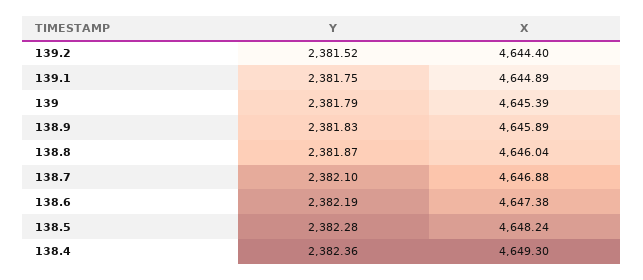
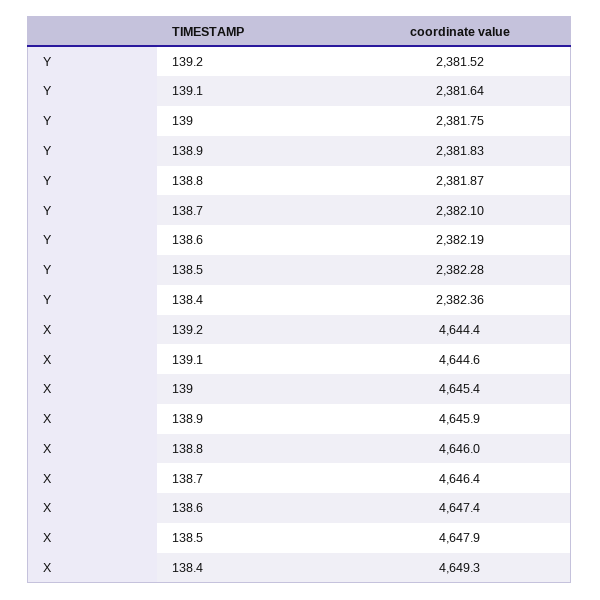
  {
    "Y": {
      "139.2": 2381.52,
-     "139.1": 2381.75,
+     "139.1": 2381.64,
-     "139": 2381.79,
+     "139": 2381.75,
      "138.9": 2381.83,
      "138.8": 2381.87,
      "138.7": 2382.1,
      "138.6": 2382.19,
      "138.5": 2382.28,
      "138.4": 2382.36
    },
    "X": {
      "139.2": 4644.4,
-     "139.1": 4644.89,
+     "139.1": 4644.6,
      "139": 4645.39,
      "138.9": 4645.89,
      "138.8": 4646.04,
-     "138.7": 4646.88,
+     "138.7": 4646.4,
      "138.6": 4647.38,
-     "138.5": 4648.24,
+     "138.5": 4647.9,
      "138.4": 4649.3
    }
  }

